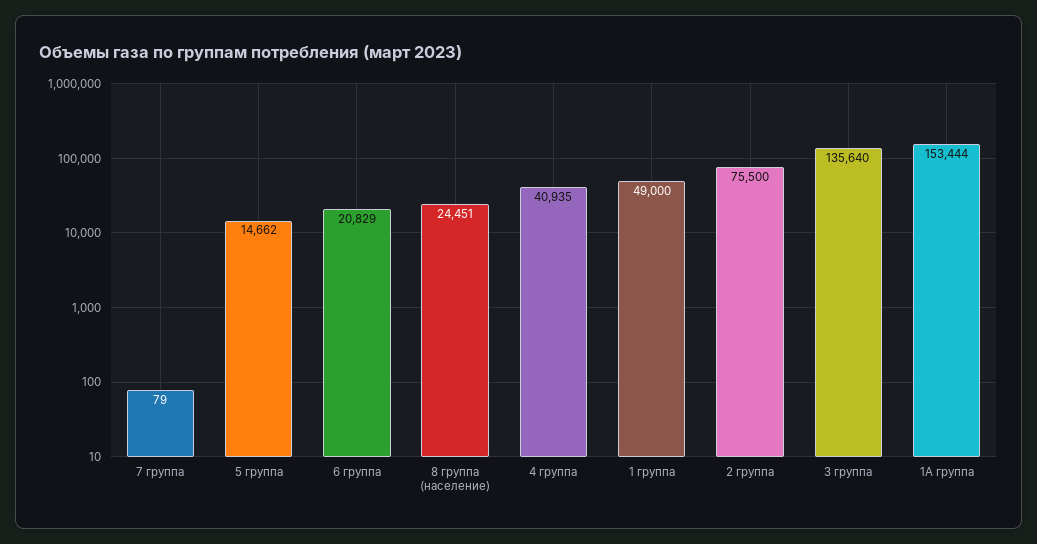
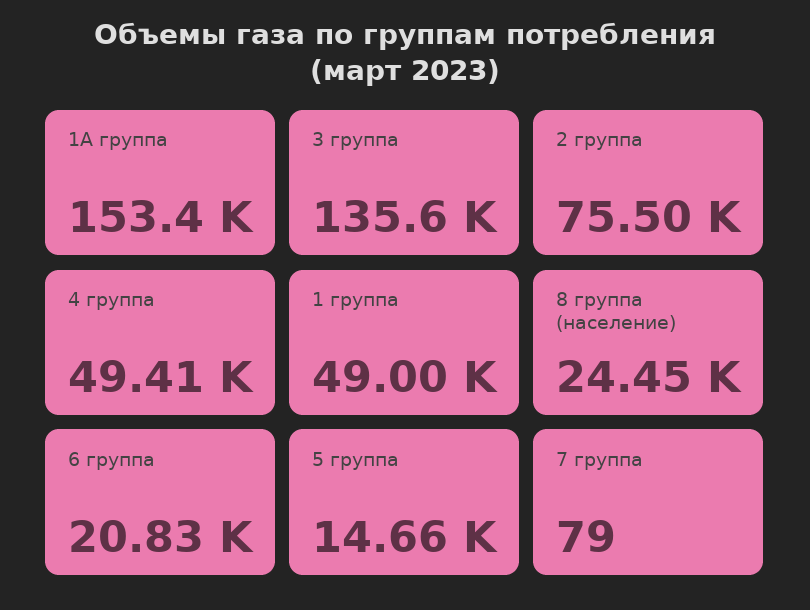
  {
    "7 группа": 79,
    "5 группа": 14662,
    "6 группа": 20829,
    "8 группа (население)": 24451,
-   "4 группа": 40935,
+   "4 группа": 49410,
    "1 группа": 49000,
    "2 группа": 75500,
    "3 группа": 135640,
    "1А группа": 153444
  }

